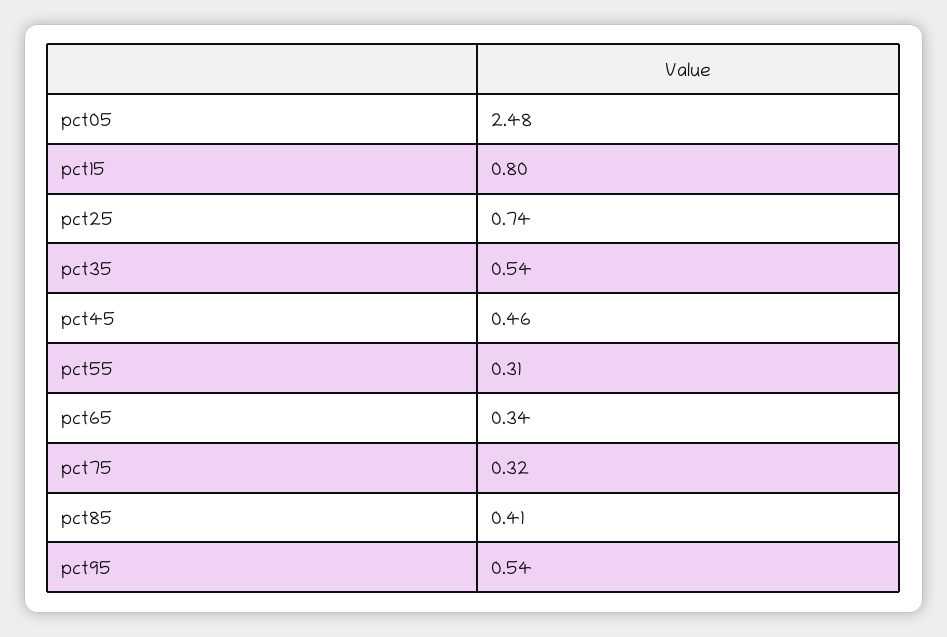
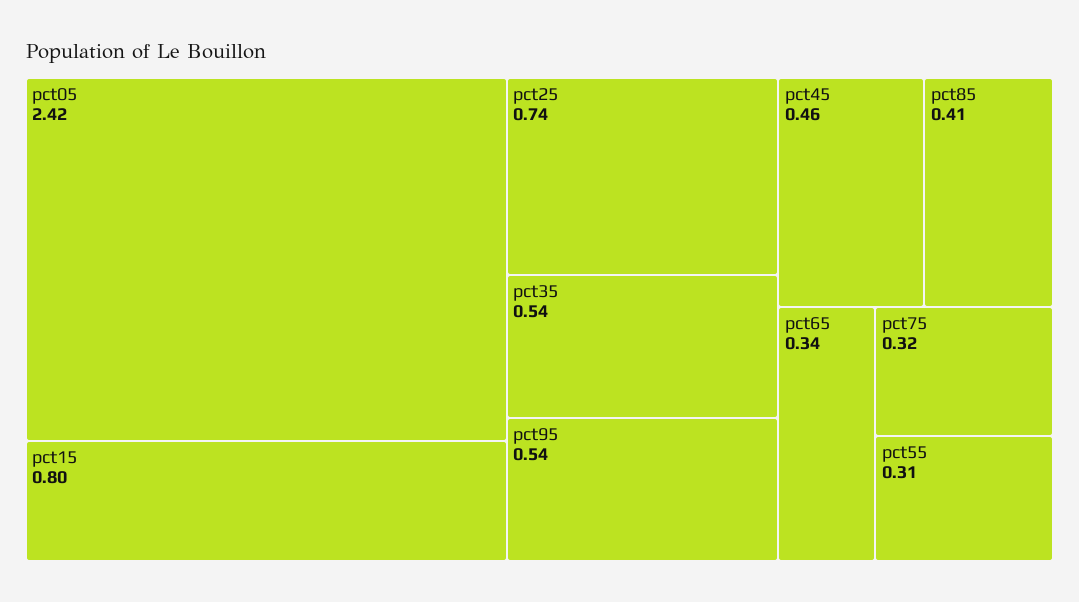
  {
-   "pct05": 2.48,
+   "pct05": 2.42,
    "pct15": 0.8,
    "pct25": 0.74,
    "pct35": 0.54,
    "pct45": 0.46,
    "pct55": 0.31,
    "pct65": 0.34,
    "pct75": 0.32,
    "pct85": 0.41,
    "pct95": 0.54
  }

